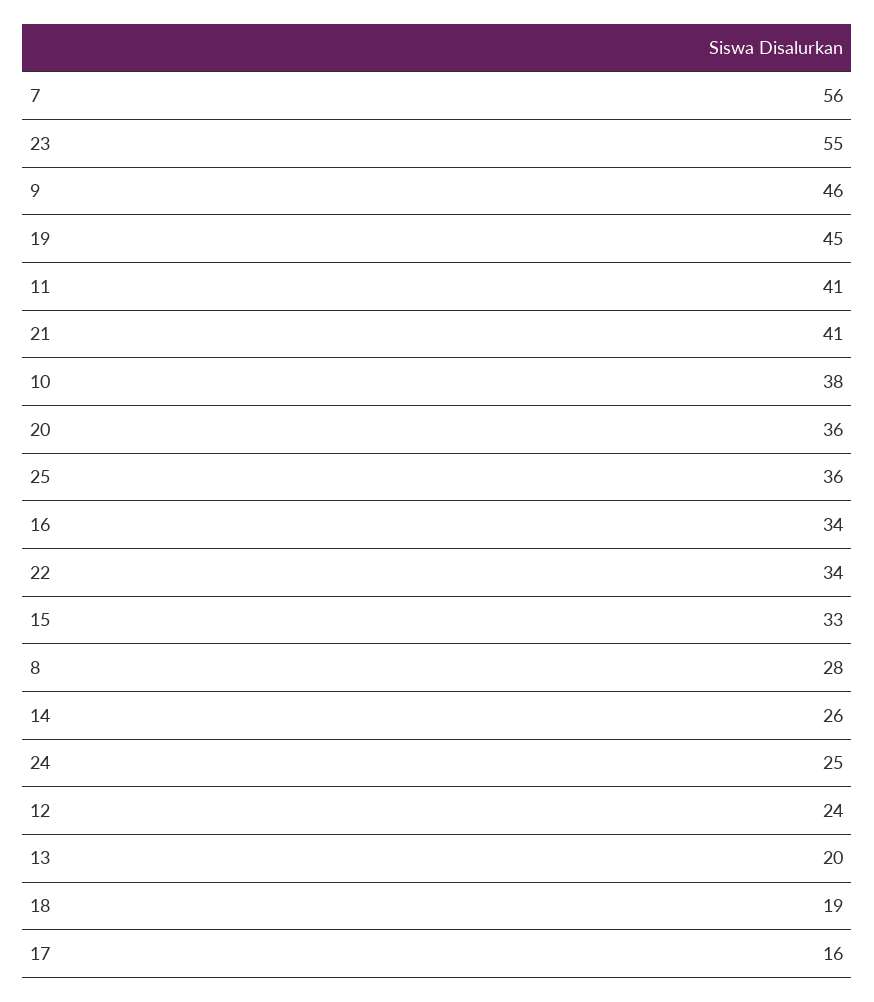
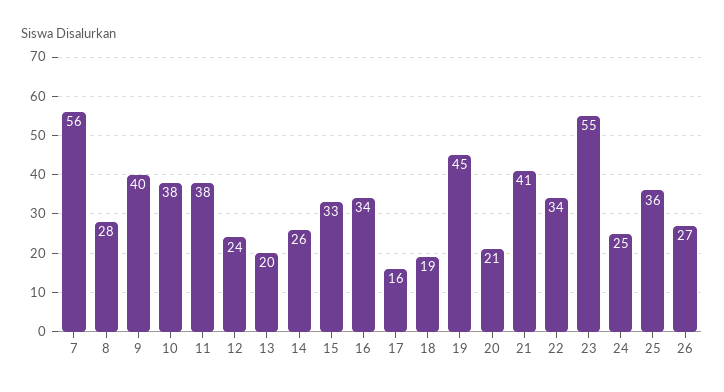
  {
    "7": 56,
    "23": 55,
-   "9": 46,
+   "9": 40,
    "19": 45,
-   "11": 41,
+   "11": 38,
    "21": 41,
    "10": 38,
-   "20": 36,
+   "20": 21,
    "25": 36,
    "16": 34,
    "22": 34,
    "15": 33,
    "8": 28,
    "14": 26,
    "24": 25,
    "12": 24,
    "13": 20,
    "18": 19,
-   "17": 16
+   "17": 16,
+   "26": 27
  }

